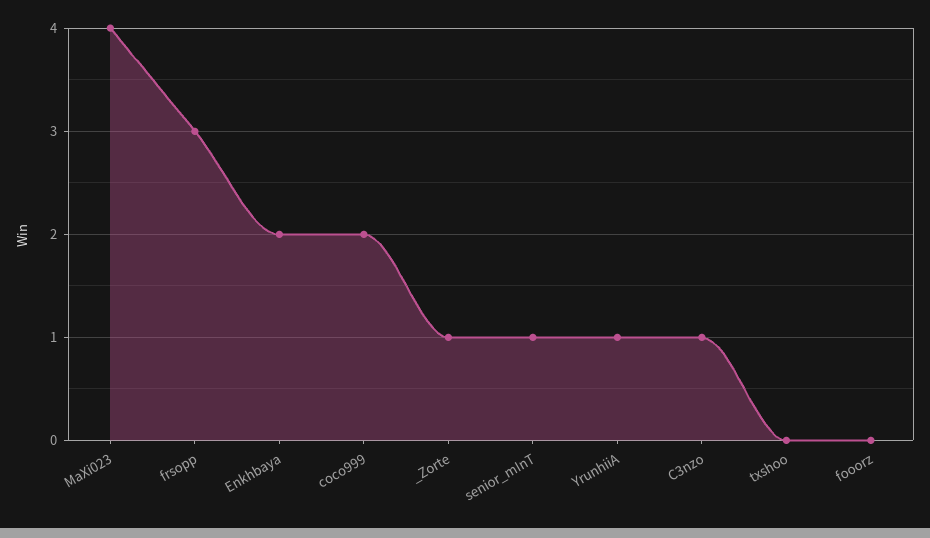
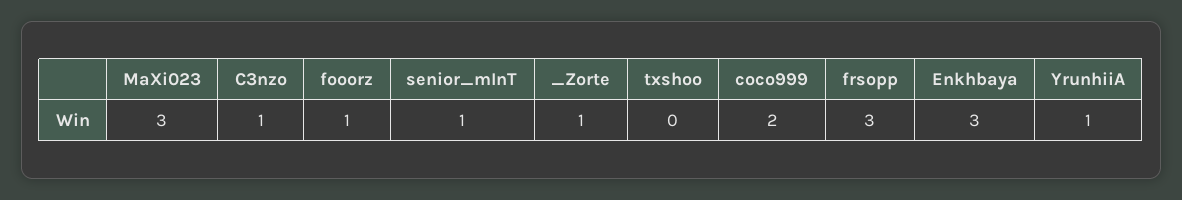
  {
-   "MaXi023": 4,
+   "MaXi023": 3,
    "frsopp": 3,
-   "Enkhbaya": 2,
+   "Enkhbaya": 3,
    "coco999": 2,
    "_Zorte": 1,
    "senior_mInT": 1,
    "YrunhiiA": 1,
    "C3nzo": 1,
    "txshoo": 0,
-   "fooorz": 0
+   "fooorz": 1
  }

